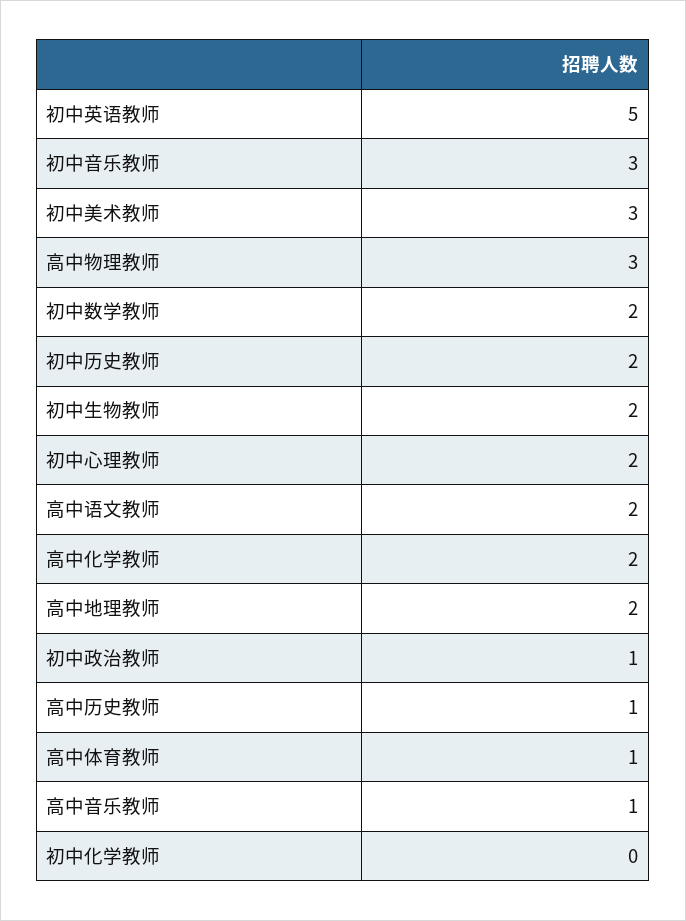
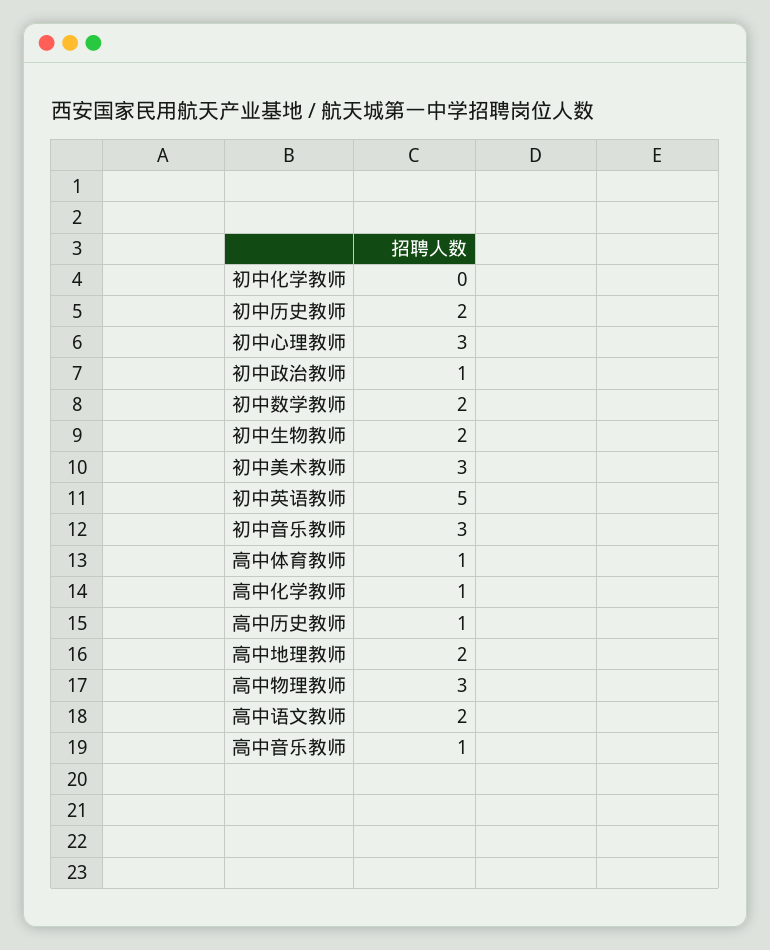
  {
    "初中英语教师": 5,
    "初中音乐教师": 3,
    "初中美术教师": 3,
    "高中物理教师": 3,
    "初中数学教师": 2,
    "初中历史教师": 2,
    "初中生物教师": 2,
-   "初中心理教师": 2,
+   "初中心理教师": 3,
    "高中语文教师": 2,
-   "高中化学教师": 2,
+   "高中化学教师": 1,
    "高中地理教师": 2,
    "初中政治教师": 1,
    "高中历史教师": 1,
    "高中体育教师": 1,
    "高中音乐教师": 1,
    "初中化学教师": 0
  }

